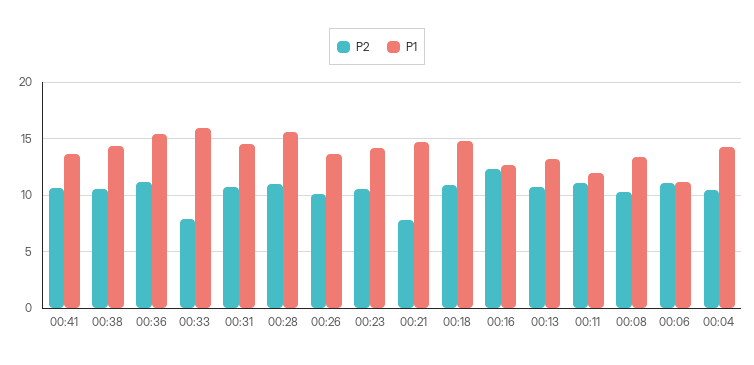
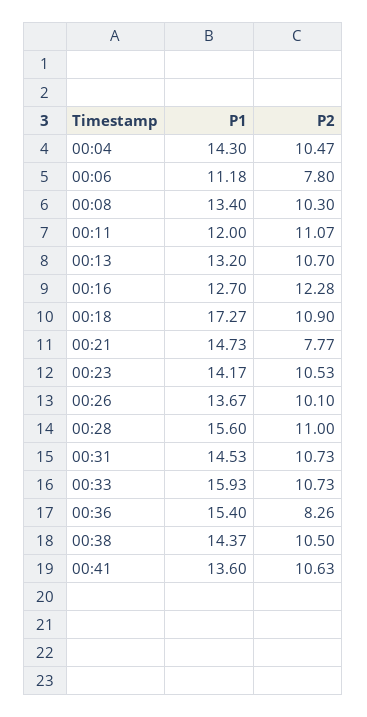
  {
    "P2": {
      "00:41": 10.63,
      "00:38": 10.5,
-     "00:36": 11,
+     "00:36": 8.26,
-     "00:33": 8,
+     "00:33": 10.73,
      "00:31": 10.73,
      "00:28": 11,
      "00:26": 10.1,
      "00:23": 10.53,
      "00:21": 7.77,
      "00:18": 10.9,
      "00:16": 12.28,
      "00:13": 10.7,
      "00:11": 11.07,
      "00:08": 10.3,
-     "00:06": 11,
+     "00:06": 7.8,
      "00:04": 10.47
    },
    "P1": {
      "00:41": 13.6,
      "00:38": 14.37,
      "00:36": 15.4,
      "00:33": 15.93,
      "00:31": 14.53,
      "00:28": 15.6,
      "00:26": 13.67,
      "00:23": 14.17,
      "00:21": 14.73,
-     "00:18": 15,
+     "00:18": 17.27,
      "00:16": 12.7,
      "00:13": 13.2,
      "00:11": 12,
      "00:08": 13.4,
      "00:06": 11.18,
      "00:04": 14.3
    }
  }

